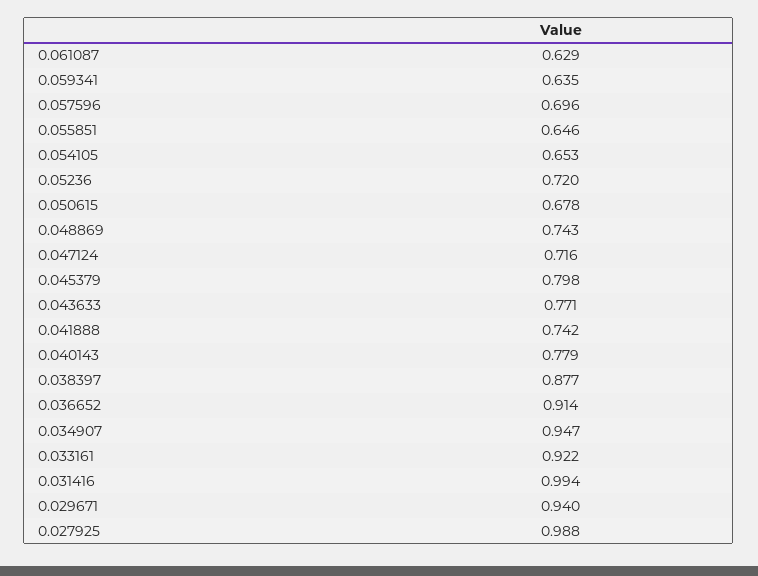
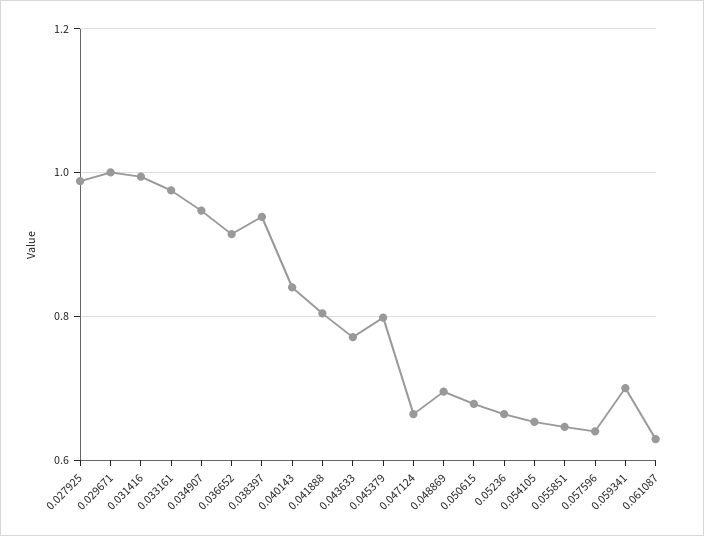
  {
    "0.061087": 0.629,
-   "0.059341": 0.635,
+   "0.059341": 0.7,
-   "0.057596": 0.696,
+   "0.057596": 0.64,
    "0.055851": 0.646,
    "0.054105": 0.653,
-   "0.05236": 0.72,
+   "0.05236": 0.66,
    "0.050615": 0.678,
-   "0.048869": 0.743,
+   "0.048869": 0.7,
-   "0.047124": 0.716,
+   "0.047124": 0.66,
    "0.045379": 0.798,
    "0.043633": 0.771,
-   "0.041888": 0.742,
+   "0.041888": 0.8,
-   "0.040143": 0.779,
+   "0.040143": 0.84,
-   "0.038397": 0.877,
+   "0.038397": 0.94,
    "0.036652": 0.914,
    "0.034907": 0.947,
-   "0.033161": 0.922,
+   "0.033161": 0.98,
    "0.031416": 0.994,
-   "0.029671": 0.94,
+   "0.029671": 1,
    "0.027925": 0.988
  }

